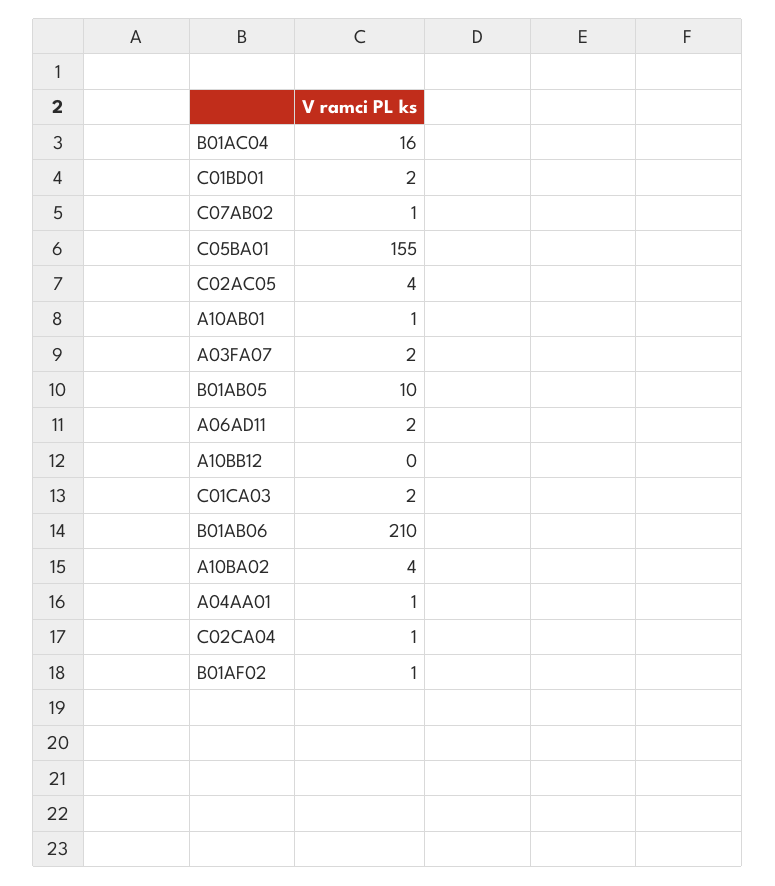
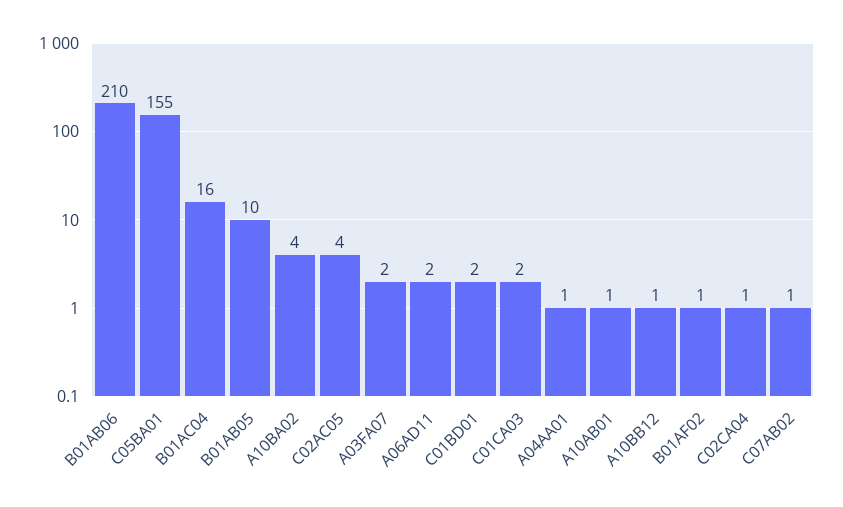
  {
    "B01AC04": 16,
    "C01BD01": 2,
    "C07AB02": 1,
    "C05BA01": 155,
    "C02AC05": 4,
    "A10AB01": 1,
    "A03FA07": 2,
    "B01AB05": 10,
    "A06AD11": 2,
-   "A10BB12": 0,
+   "A10BB12": 1,
    "C01CA03": 2,
    "B01AB06": 210,
    "A10BA02": 4,
    "A04AA01": 1,
    "C02CA04": 1,
    "B01AF02": 1
  }

